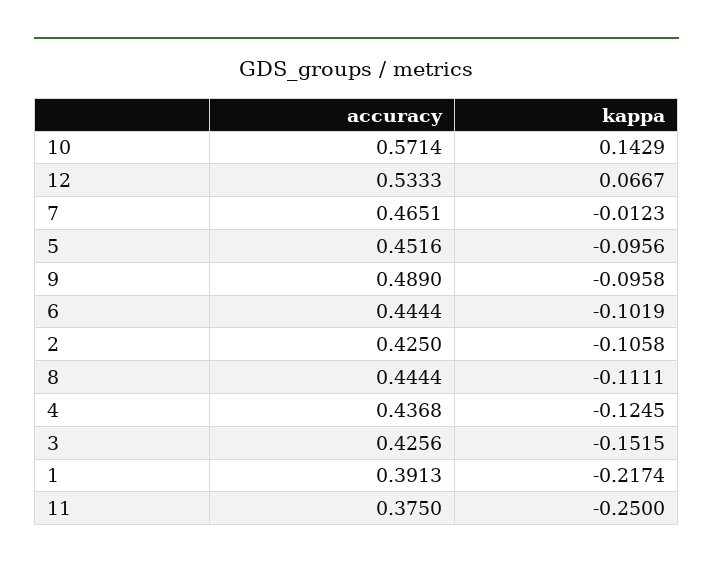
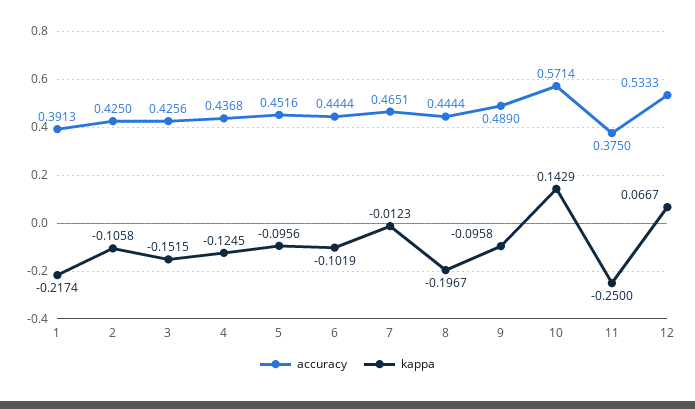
  {
    "accuracy": {
      "10": 0.5714,
      "12": 0.5333,
      "7": 0.4651,
      "5": 0.4516,
      "9": 0.489,
      "6": 0.4444,
      "2": 0.425,
      "8": 0.4444,
      "4": 0.4368,
      "3": 0.4256,
      "1": 0.3913,
      "11": 0.375
    },
    "kappa": {
      "10": 0.1429,
      "12": 0.0667,
      "7": -0.0123,
      "5": -0.0956,
      "9": -0.0958,
      "6": -0.1019,
      "2": -0.1058,
-     "8": -0.1111,
+     "8": -0.1967,
      "4": -0.1245,
      "3": -0.1515,
      "1": -0.2174,
      "11": -0.25
    }
  }

